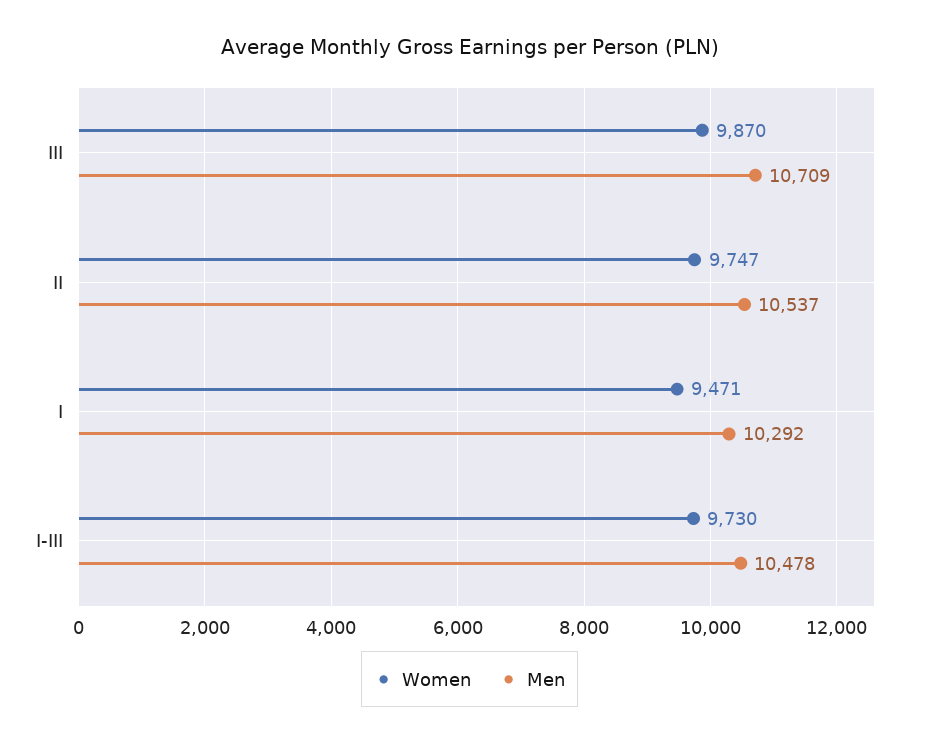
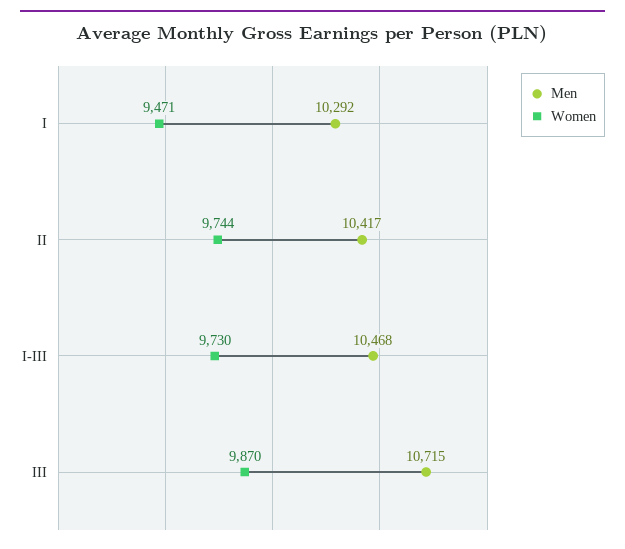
  {
    "Women": {
      "III": 9870,
-     "II": 9747,
+     "II": 9744,
      "I": 9471,
      "I-III": 9730
    },
    "Men": {
-     "III": 10709,
+     "III": 10715,
-     "II": 10537,
+     "II": 10417,
      "I": 10292,
-     "I-III": 10478
+     "I-III": 10468
    }
  }

